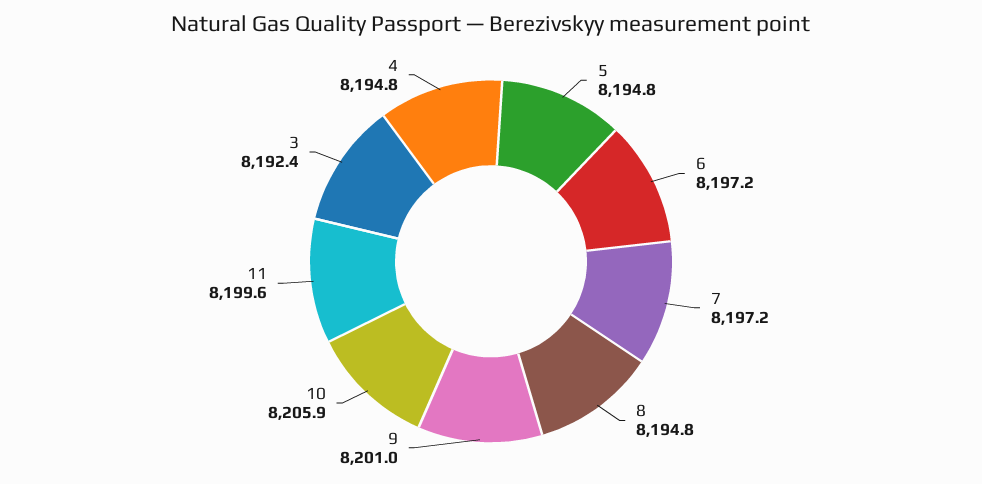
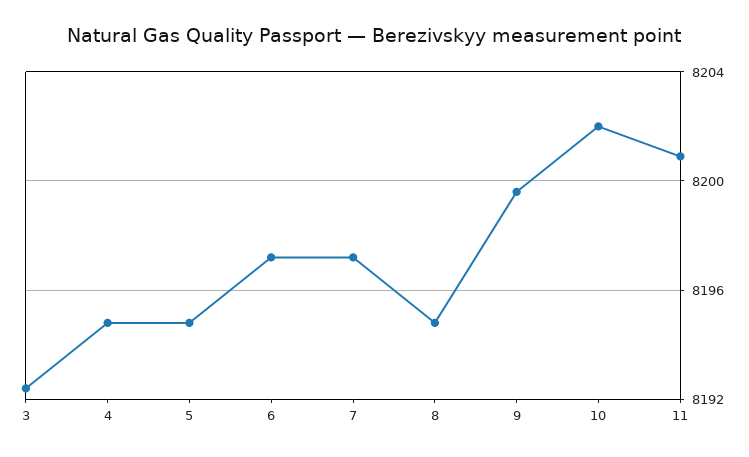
  {
    "5": 8194.8,
    "6": 8197.2,
    "7": 8197.2,
    "8": 8194.8,
-   "9": 8201,
+   "9": 8199.5,
-   "10": 8205.9,
+   "10": 8202,
-   "11": 8199.6,
+   "11": 8201,
    "3": 8192.4,
    "4": 8194.8
  }

